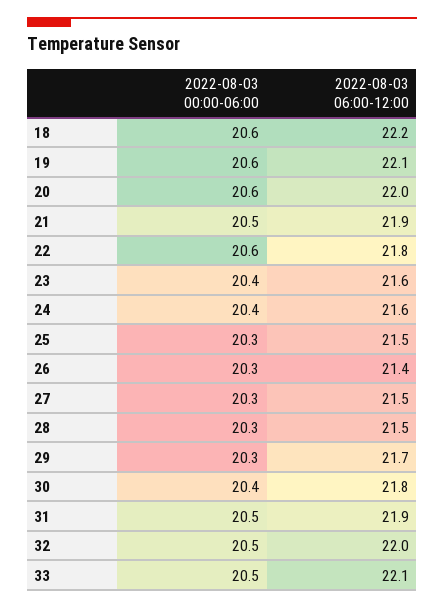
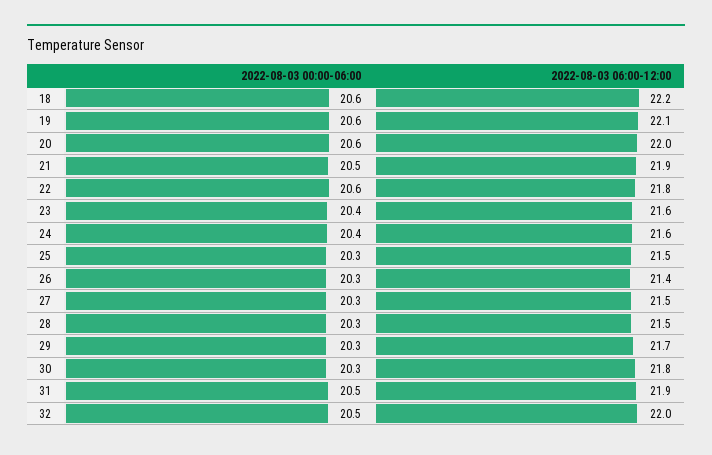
  {
    "2022-08-03 00:00-06:00": {
      "18": 20.6,
      "19": 20.6,
      "20": 20.6,
      "21": 20.5,
      "22": 20.6,
      "23": 20.4,
      "24": 20.4,
      "25": 20.3,
      "26": 20.3,
      "27": 20.3,
      "28": 20.3,
      "29": 20.3,
-     "30": 20.4,
+     "30": 20.3,
      "31": 20.5,
-     "32": 20.5,
+     "32": 20.5
-     "33": 20.5
    },
    "2022-08-03 06:00-12:00": {
      "18": 22.2,
      "19": 22.1,
      "20": 22,
      "21": 21.9,
      "22": 21.8,
      "23": 21.6,
      "24": 21.6,
      "25": 21.5,
      "26": 21.4,
      "27": 21.5,
      "28": 21.5,
      "29": 21.7,
      "30": 21.8,
      "31": 21.9,
-     "32": 22,
+     "32": 22
-     "33": 22.1
    }
  }

